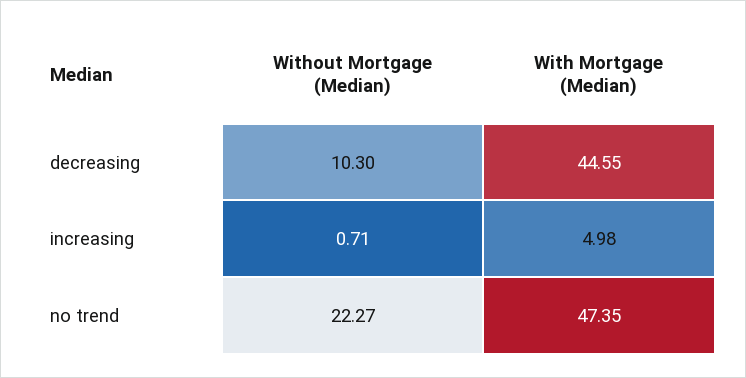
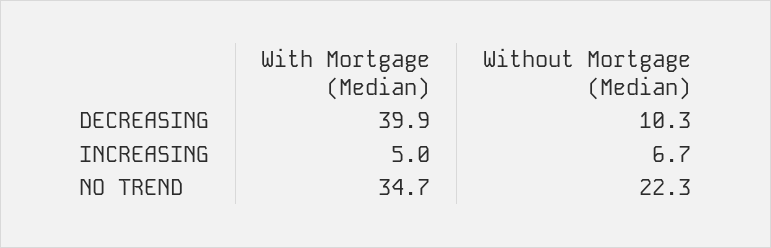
  {
    "Without Mortgage (Median)": {
      "decreasing": 10.3,
-     "increasing": 0.71,
+     "increasing": 6.7,
      "no trend": 22.27
    },
    "With Mortgage (Median)": {
-     "decreasing": 44.55,
+     "decreasing": 39.9,
      "increasing": 4.98,
-     "no trend": 47.35
+     "no trend": 34.7
    }
  }

